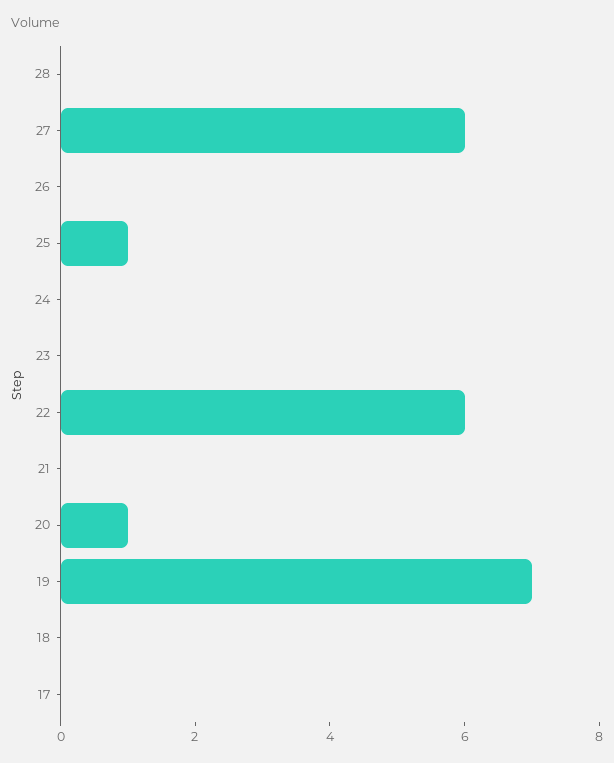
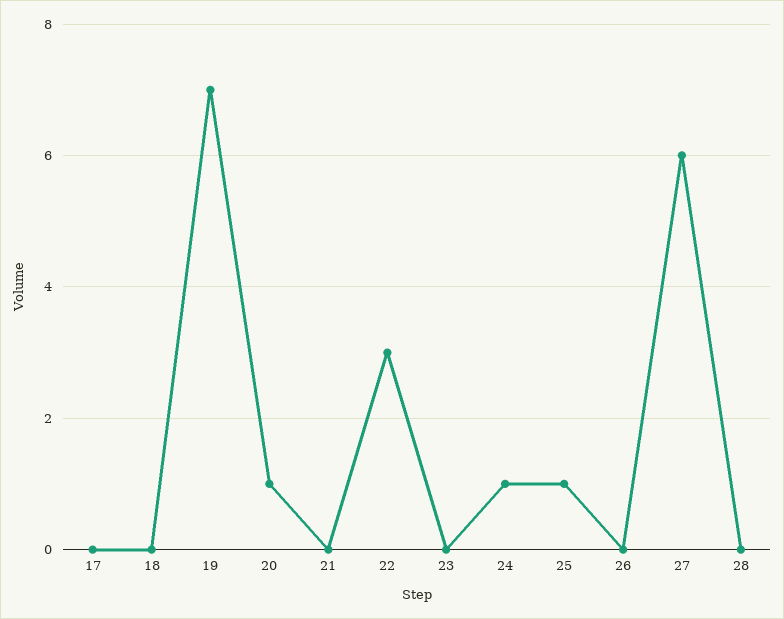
  {
    "28": 0,
    "27": 6,
    "26": 0,
    "25": 1,
-   "24": 0,
+   "24": 1,
    "23": 0,
-   "22": 6,
+   "22": 3,
    "21": 0,
    "20": 1,
    "19": 7,
    "18": 0,
    "17": 0
  }

